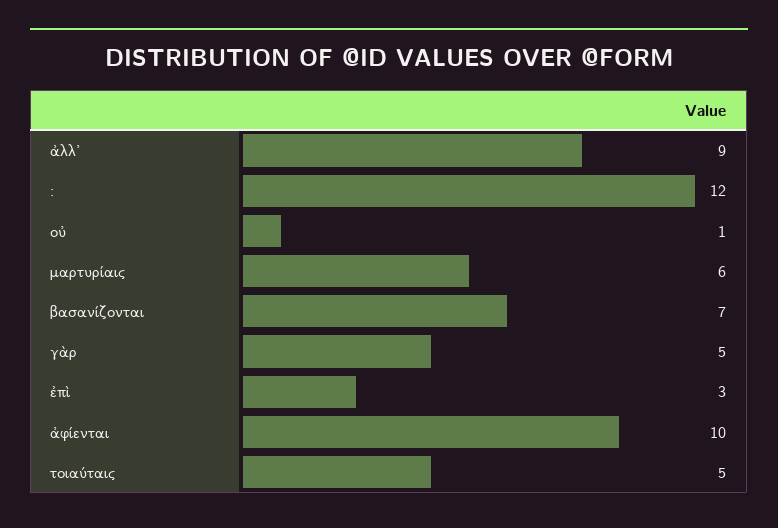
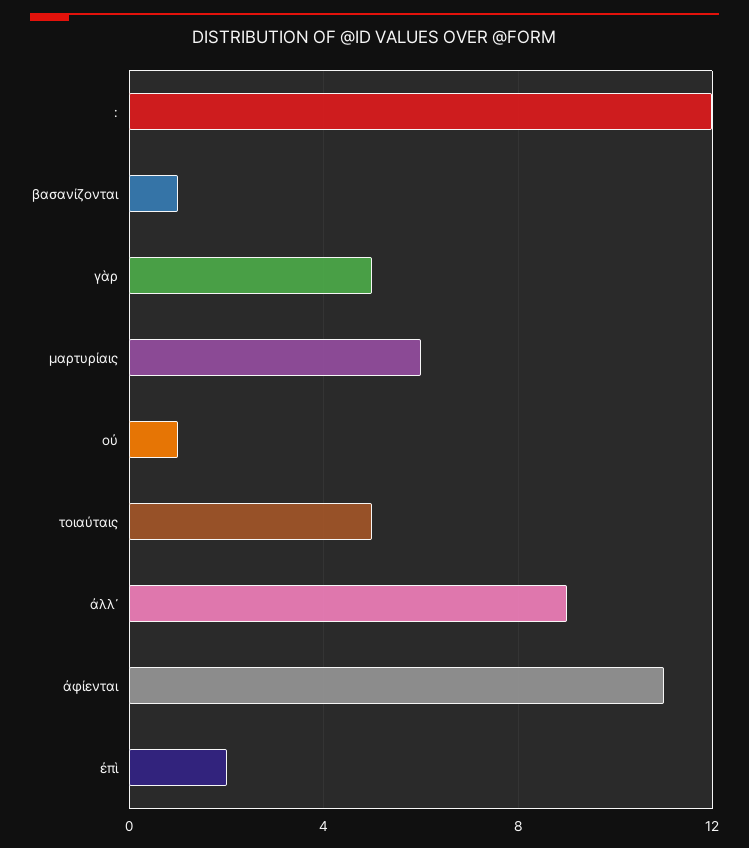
  {
    "ἀλλ᾽": 9,
    ":": 12,
    "οὐ": 1,
    "μαρτυρίαις": 6,
-   "βασανίζονται": 7,
+   "βασανίζονται": 1,
    "γὰρ": 5,
-   "ἐπὶ": 3,
+   "ἐπὶ": 2,
-   "ἀφίενται": 10,
+   "ἀφίενται": 11,
    "τοιαύταις": 5
  }

